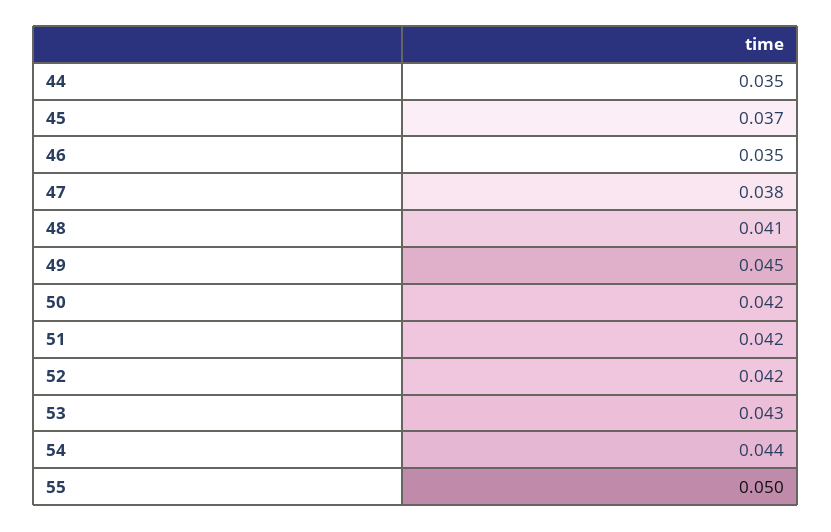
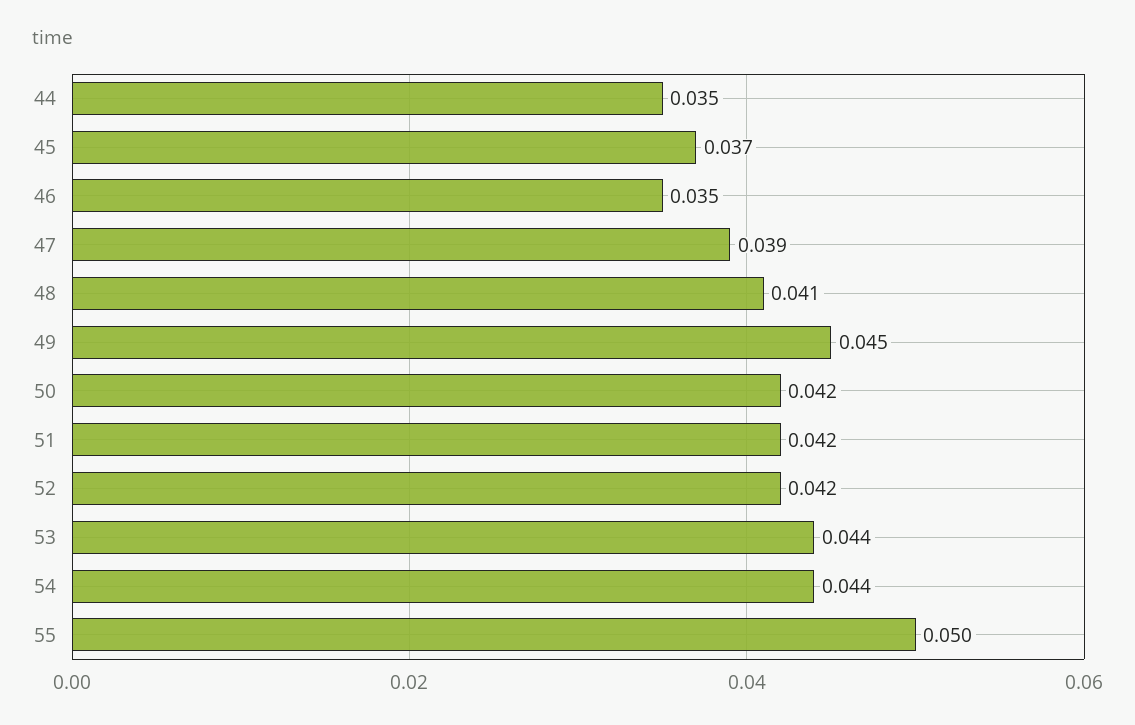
  {
    "44": 0.035,
    "45": 0.037,
    "46": 0.035,
-   "47": 0.038,
+   "47": 0.039,
    "48": 0.041,
    "49": 0.045,
    "50": 0.042,
    "51": 0.042,
    "52": 0.042,
-   "53": 0.043,
+   "53": 0.044,
    "54": 0.044,
    "55": 0.05
  }

